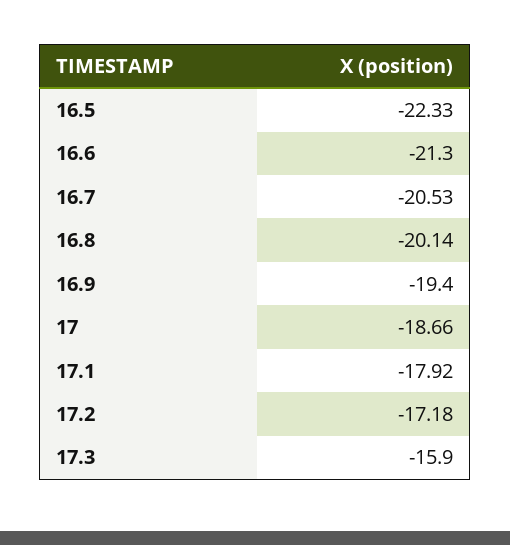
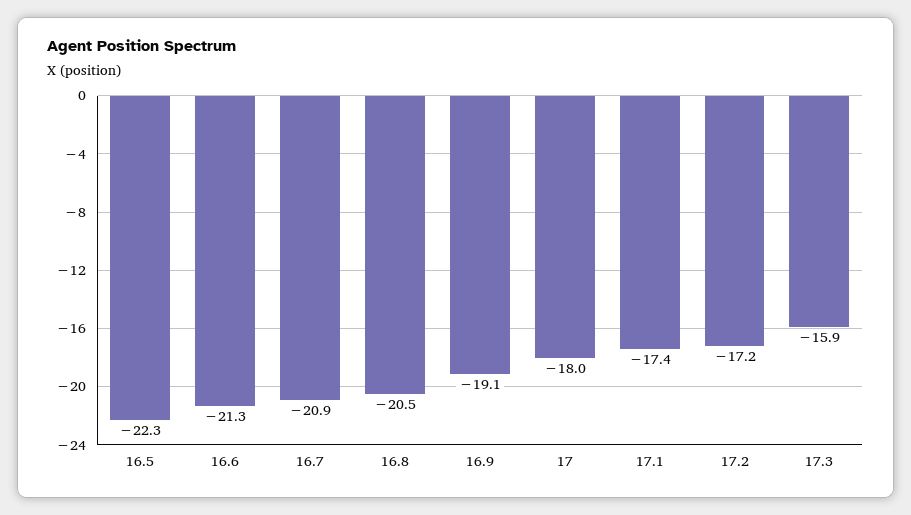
  {
    "16.5": -22.33,
    "16.6": -21.3,
-   "16.7": -20.53,
+   "16.7": -20.9,
-   "16.8": -20.14,
+   "16.8": -20.5,
-   "16.9": -19.4,
+   "16.9": -19.1,
-   "17": -18.66,
+   "17": -18,
-   "17.1": -17.92,
+   "17.1": -17.4,
    "17.2": -17.18,
    "17.3": -15.9
  }

